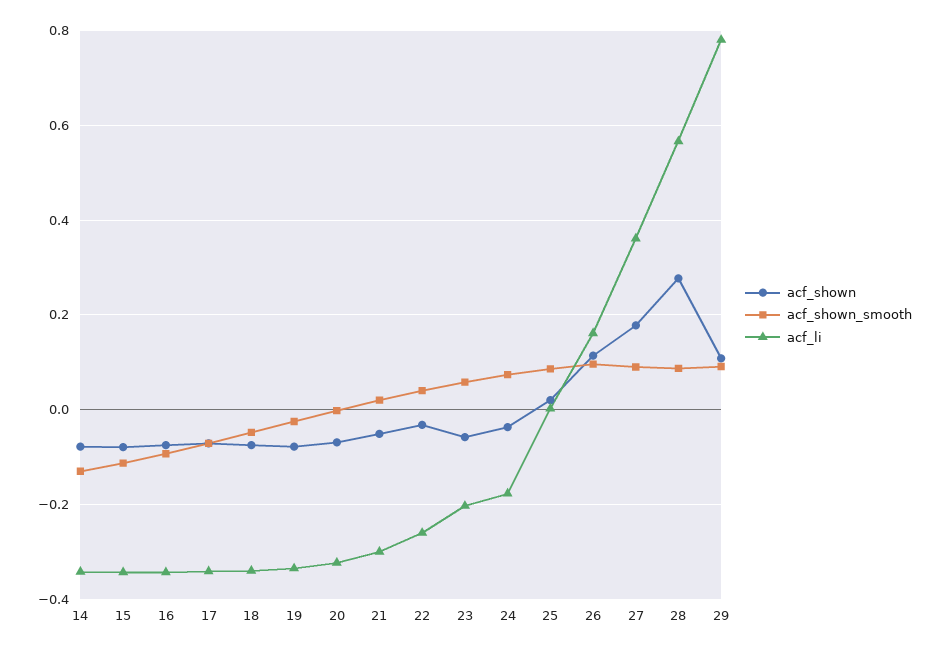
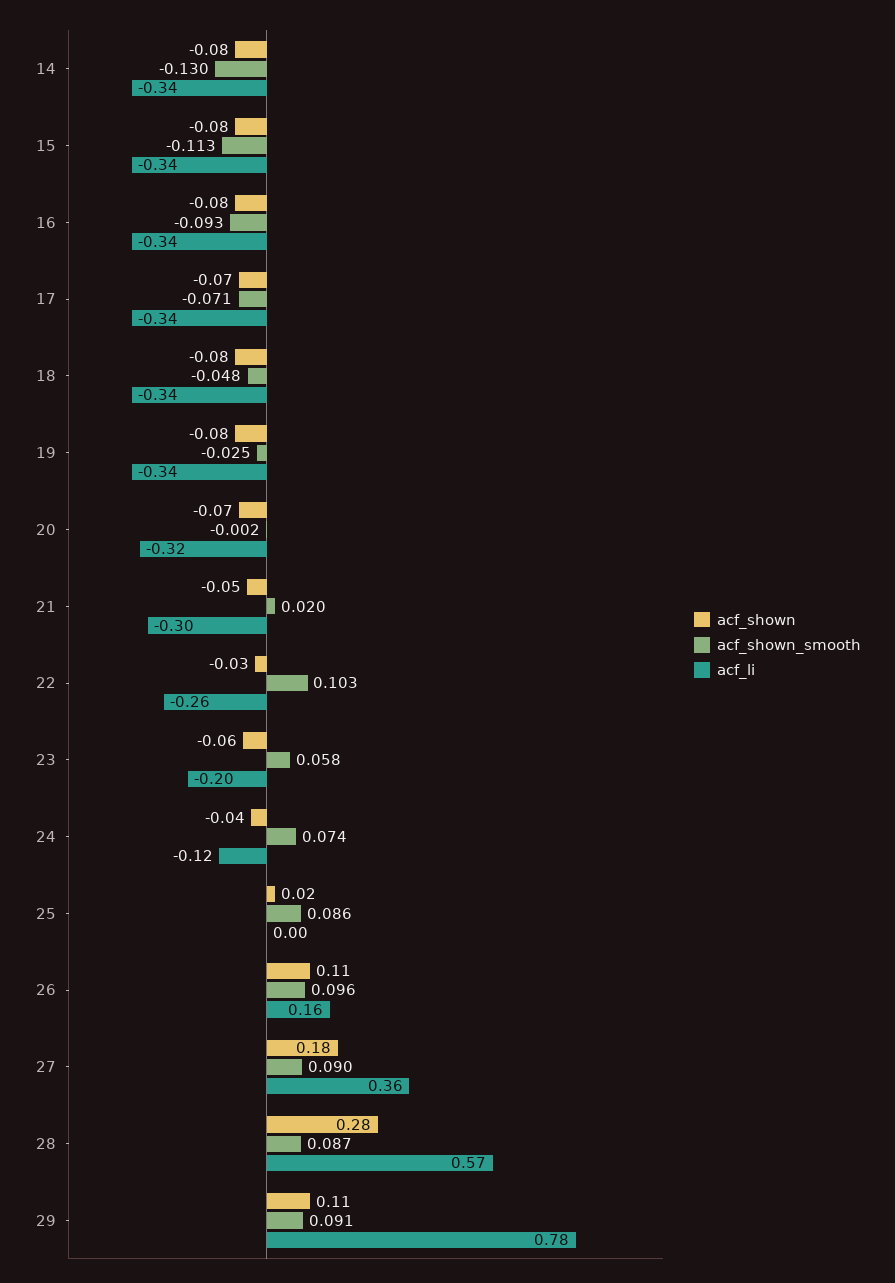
  {
    "acf_shown": {
      "14": -0.08,
      "15": -0.08,
      "16": -0.08,
      "17": -0.07,
      "18": -0.08,
      "19": -0.08,
      "20": -0.07,
      "21": -0.05,
      "22": -0.03,
      "23": -0.06,
      "24": -0.04,
      "25": 0.02,
      "26": 0.11,
      "27": 0.18,
      "28": 0.28,
      "29": 0.11
    },
    "acf_shown_smooth": {
      "14": -0.13,
      "15": -0.113,
      "16": -0.093,
      "17": -0.071,
      "18": -0.048,
      "19": -0.025,
      "20": -0.002,
      "21": 0.02,
-     "22": 0.04,
+     "22": 0.103,
      "23": 0.058,
      "24": 0.074,
      "25": 0.086,
      "26": 0.096,
      "27": 0.09,
      "28": 0.087,
      "29": 0.091
    },
    "acf_li": {
      "14": -0.34,
      "15": -0.34,
      "16": -0.34,
      "17": -0.34,
      "18": -0.34,
      "19": -0.34,
      "20": -0.32,
      "21": -0.3,
      "22": -0.26,
      "23": -0.2,
-     "24": -0.18,
+     "24": -0.12,
      "25": 0,
      "26": 0.16,
      "27": 0.36,
      "28": 0.57,
      "29": 0.78
    }
  }

